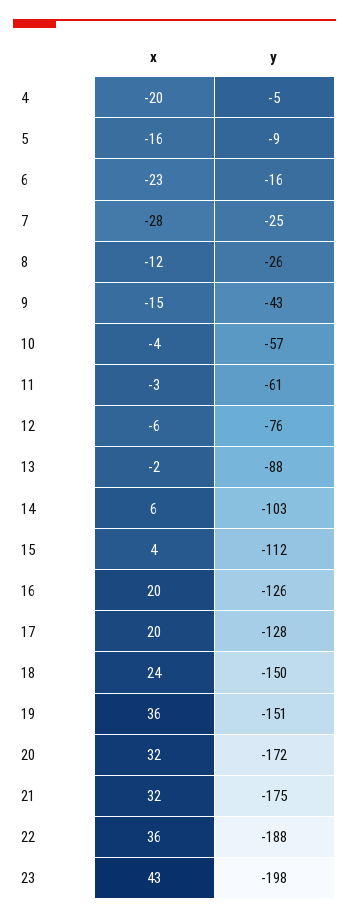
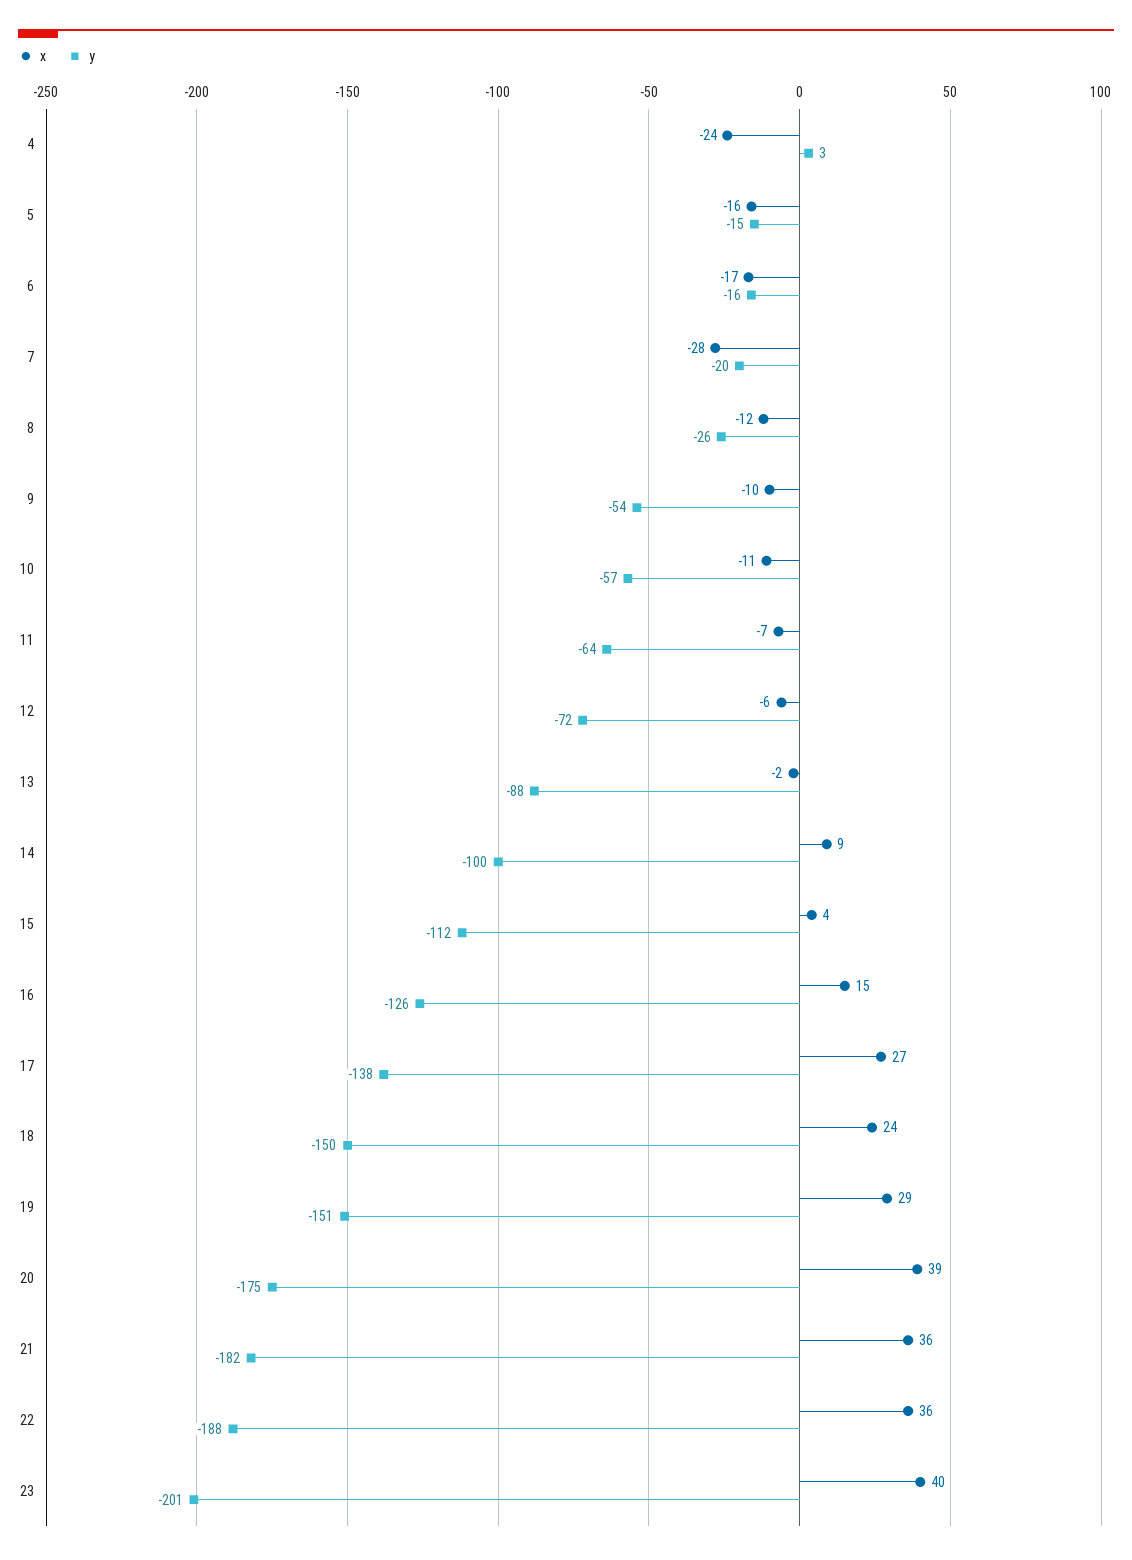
  {
    "x": {
-     "4": -20,
+     "4": -24,
      "5": -16,
-     "6": -23,
+     "6": -17,
      "7": -28,
      "8": -12,
-     "9": -15,
+     "9": -10,
-     "10": -4,
+     "10": -11,
-     "11": -3,
+     "11": -7,
      "12": -6,
      "13": -2,
-     "14": 6,
+     "14": 9,
      "15": 4,
-     "16": 20,
+     "16": 15,
-     "17": 20,
+     "17": 27,
      "18": 24,
-     "19": 36,
+     "19": 29,
-     "20": 32,
+     "20": 39,
-     "21": 32,
+     "21": 36,
      "22": 36,
-     "23": 43
+     "23": 40
    },
    "y": {
-     "4": -5,
+     "4": 3,
-     "5": -9,
+     "5": -15,
      "6": -16,
-     "7": -25,
+     "7": -20,
      "8": -26,
-     "9": -43,
+     "9": -54,
      "10": -57,
-     "11": -61,
+     "11": -64,
-     "12": -76,
+     "12": -72,
      "13": -88,
-     "14": -103,
+     "14": -100,
      "15": -112,
      "16": -126,
-     "17": -128,
+     "17": -138,
      "18": -150,
      "19": -151,
-     "20": -172,
+     "20": -175,
-     "21": -175,
+     "21": -182,
      "22": -188,
-     "23": -198
+     "23": -201
    }
  }

